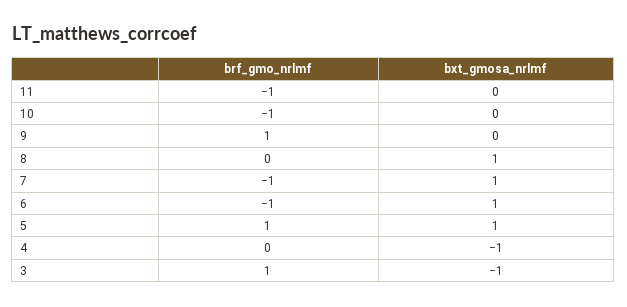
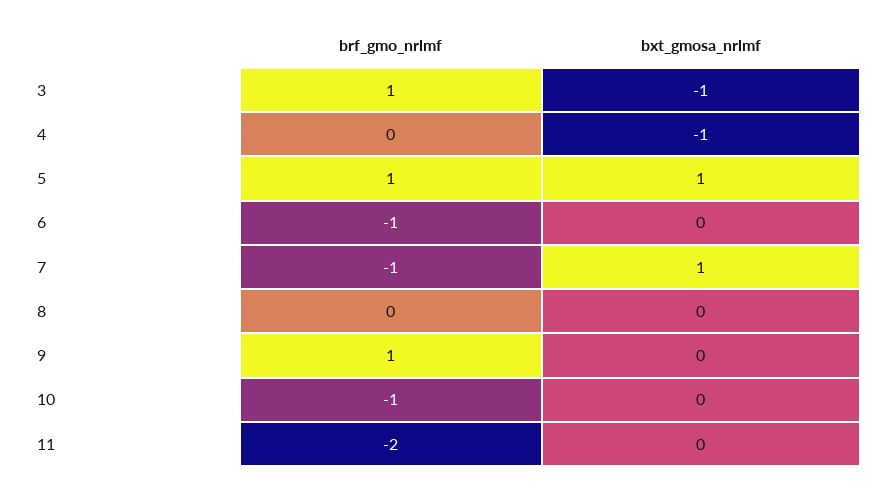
  {
    "brf_gmo_nrlmf": {
-     "11": -1,
+     "11": -2,
      "10": -1,
      "9": 1,
      "8": 0,
      "7": -1,
      "6": -1,
      "5": 1,
      "4": 0,
      "3": 1
    },
    "bxt_gmosa_nrlmf": {
      "11": 0,
      "10": 0,
      "9": 0,
-     "8": 1,
+     "8": 0,
      "7": 1,
-     "6": 1,
+     "6": 0,
      "5": 1,
      "4": -1,
      "3": -1
    }
  }

